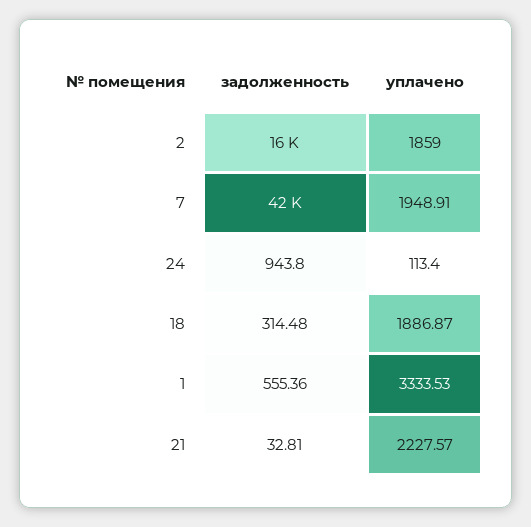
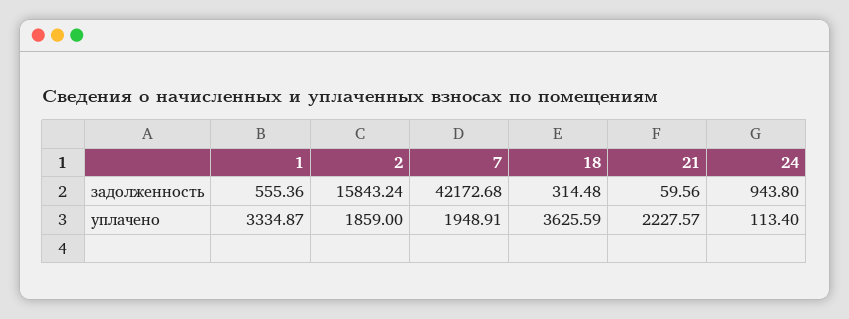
  {
    "задолженность": {
      "2": 15843.24,
      "7": 42172.68,
      "24": 943.8,
      "18": 314.48,
      "1": 555.36,
-     "21": 32.81
+     "21": 59.56
    },
    "уплачено": {
      "2": 1859,
      "7": 1948.91,
      "24": 113.4,
-     "18": 1886.87,
+     "18": 3625.59,
-     "1": 3333.53,
+     "1": 3334.87,
      "21": 2227.57
    }
  }

